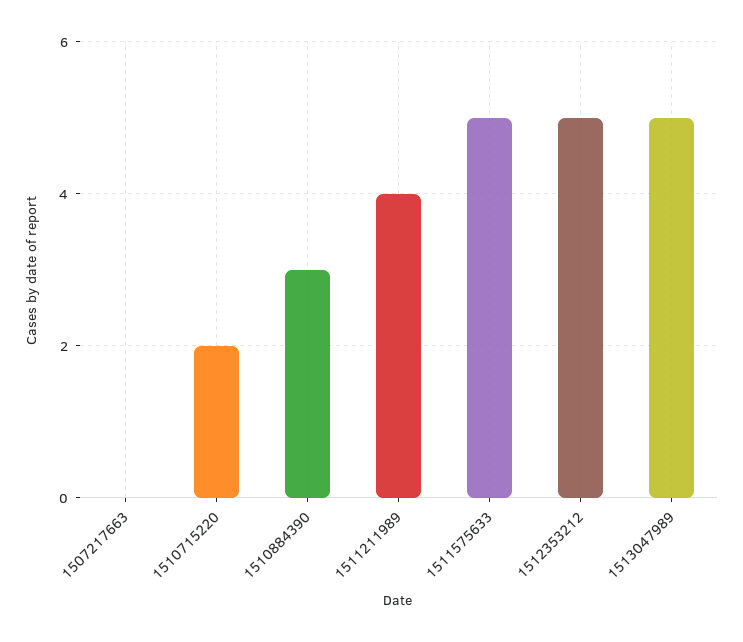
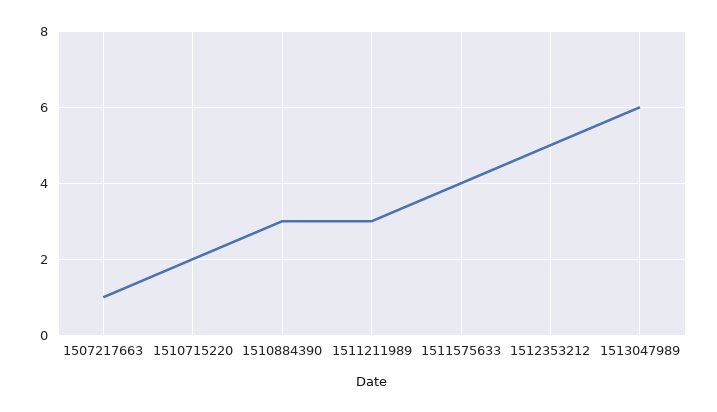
  {
-   "1507217663": 0,
+   "1507217663": 1,
    "1510715220": 2,
    "1510884390": 3,
-   "1511211989": 4,
+   "1511211989": 3,
-   "1511575633": 5,
+   "1511575633": 4,
    "1512353212": 5,
-   "1513047989": 5
+   "1513047989": 6
  }

